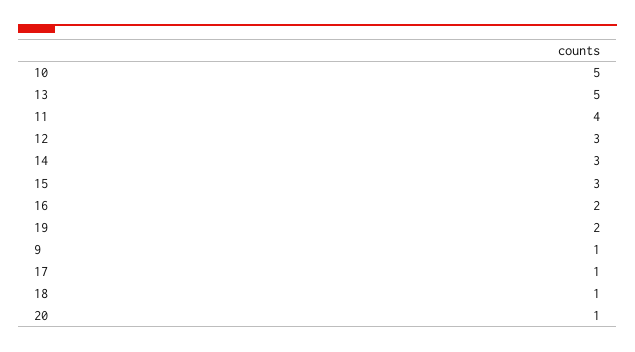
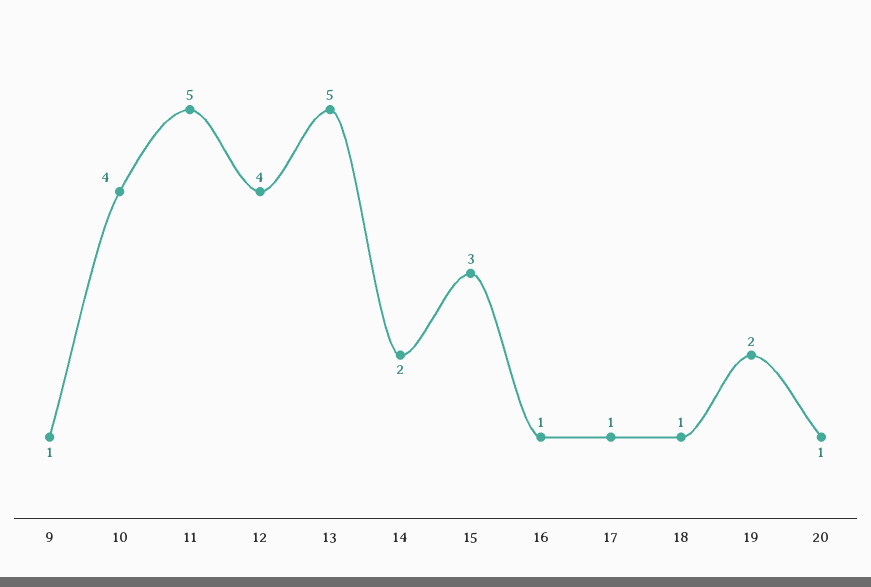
  {
-   "10": 5,
+   "10": 4,
    "13": 5,
-   "11": 4,
+   "11": 5,
-   "12": 3,
+   "12": 4,
-   "14": 3,
+   "14": 2,
    "15": 3,
-   "16": 2,
+   "16": 1,
    "19": 2,
    "9": 1,
    "17": 1,
    "18": 1,
    "20": 1
  }

